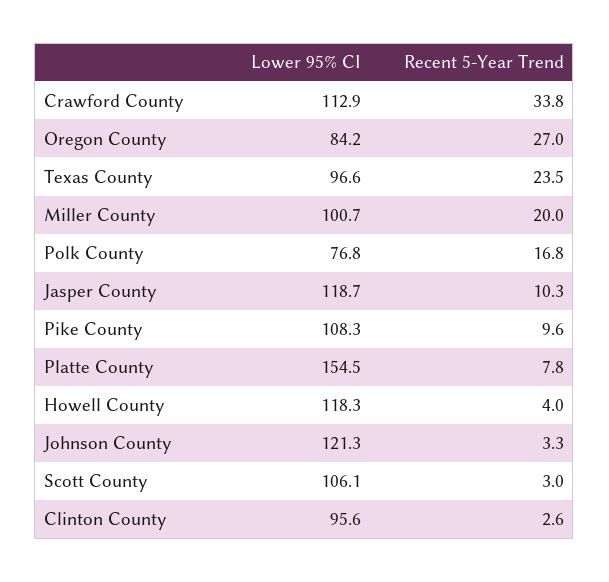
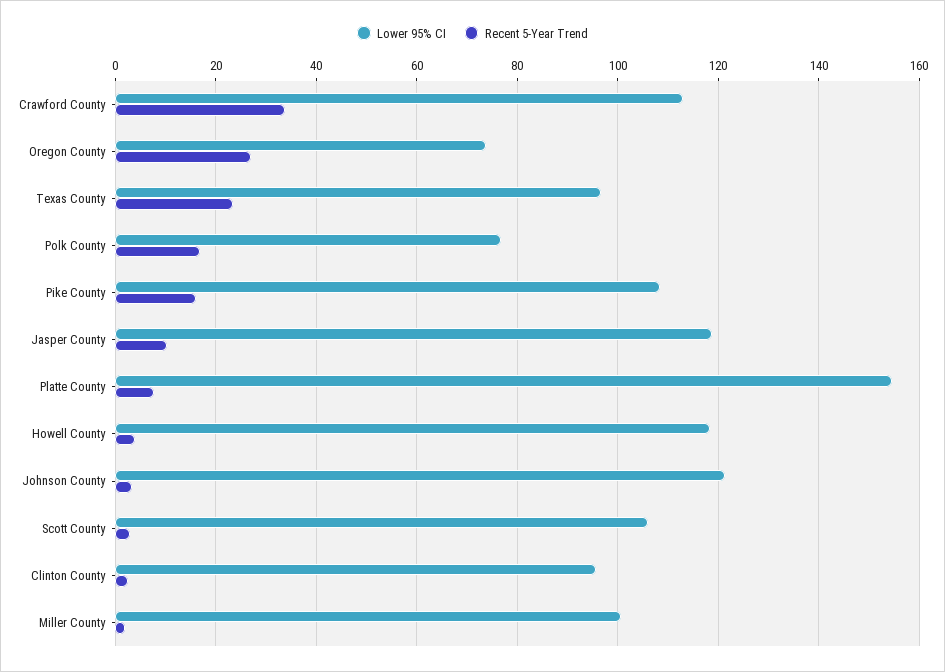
  {
    "Lower 95% CI": {
      "Crawford County": 112.9,
-     "Oregon County": 84.2,
+     "Oregon County": 74,
      "Texas County": 96.6,
      "Miller County": 100.7,
      "Polk County": 76.8,
      "Jasper County": 118.7,
      "Pike County": 108.3,
      "Platte County": 154.5,
      "Howell County": 118.3,
      "Johnson County": 121.3,
      "Scott County": 106.1,
      "Clinton County": 95.6
    },
    "Recent 5-Year Trend": {
      "Crawford County": 33.8,
      "Oregon County": 27,
      "Texas County": 23.5,
-     "Miller County": 20,
+     "Miller County": 2,
      "Polk County": 16.8,
      "Jasper County": 10.3,
-     "Pike County": 9.6,
+     "Pike County": 16,
      "Platte County": 7.8,
      "Howell County": 4,
      "Johnson County": 3.3,
      "Scott County": 3,
      "Clinton County": 2.6
    }
  }

